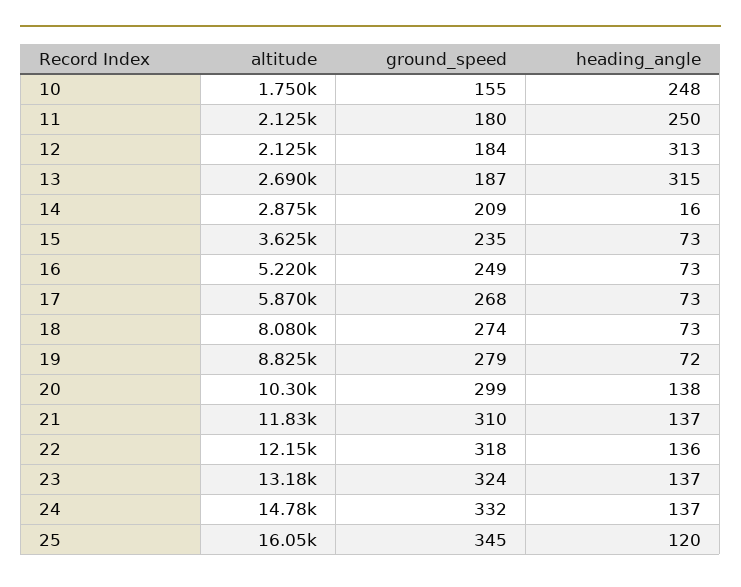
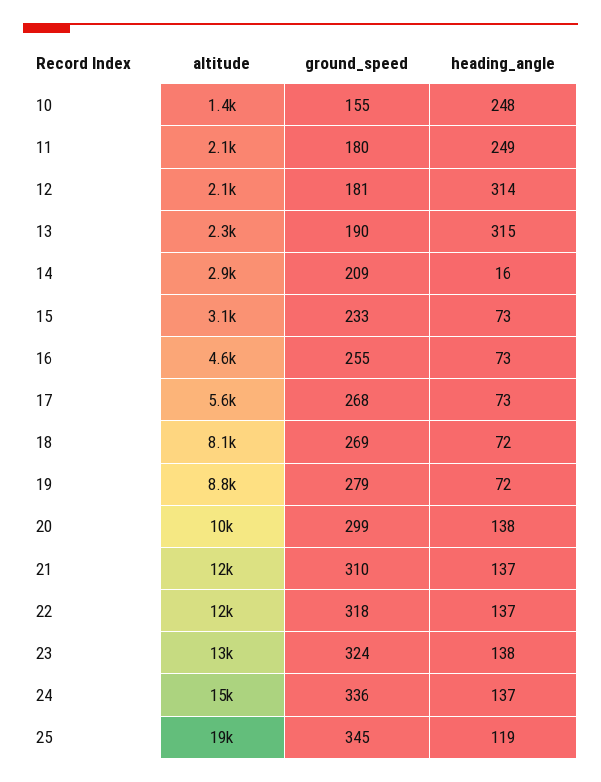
  {
    "altitude": {
-     "10": 1750,
+     "10": 1400,
      "11": 2125,
      "12": 2125,
-     "13": 2690,
+     "13": 2300,
      "14": 2875,
-     "15": 3625,
+     "15": 3100,
-     "16": 5220,
+     "16": 4600,
-     "17": 5870,
+     "17": 5600,
      "18": 8080,
      "19": 8825,
      "20": 10300,
      "21": 11830,
      "22": 12150,
      "23": 13180,
      "24": 14780,
-     "25": 16050
+     "25": 19000
    },
    "ground_speed": {
      "10": 155,
      "11": 180,
-     "12": 184,
+     "12": 181,
-     "13": 187,
+     "13": 190,
      "14": 209,
-     "15": 235,
+     "15": 233,
-     "16": 249,
+     "16": 255,
      "17": 268,
-     "18": 274,
+     "18": 269,
      "19": 279,
      "20": 299,
      "21": 310,
      "22": 318,
      "23": 324,
-     "24": 332,
+     "24": 336,
      "25": 345
    },
    "heading_angle": {
      "10": 248,
-     "11": 250,
+     "11": 249,
-     "12": 313,
+     "12": 314,
      "13": 315,
      "14": 16,
      "15": 73,
      "16": 73,
      "17": 73,
-     "18": 73,
+     "18": 72,
      "19": 72,
      "20": 138,
      "21": 137,
-     "22": 136,
+     "22": 137,
-     "23": 137,
+     "23": 138,
      "24": 137,
-     "25": 120
+     "25": 119
    }
  }

